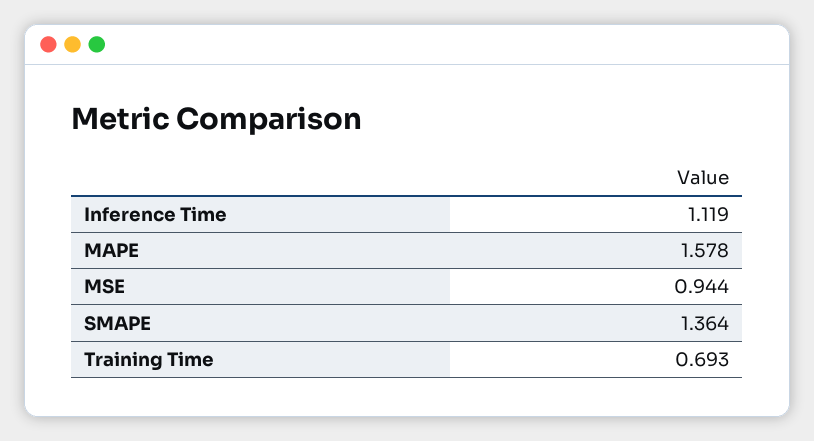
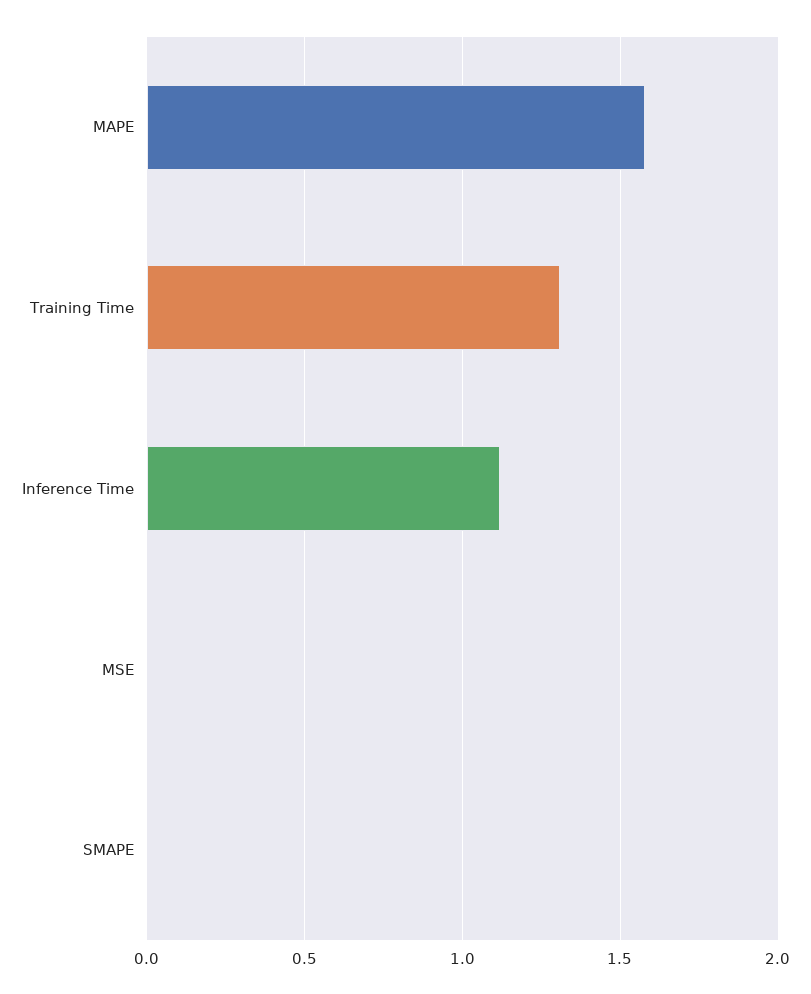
  {
    "Inference Time": 1.119,
    "MAPE": 1.578,
-   "MSE": 0.944,
+   "MSE": 0,
-   "SMAPE": 1.364,
+   "SMAPE": 0,
-   "Training Time": 0.693
+   "Training Time": 1.3
  }

